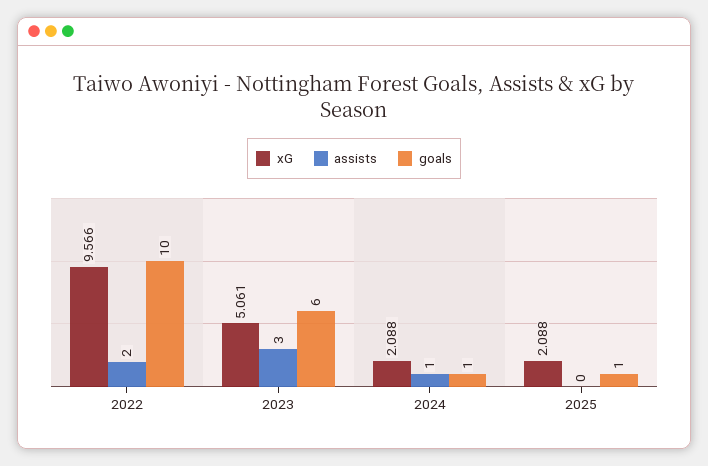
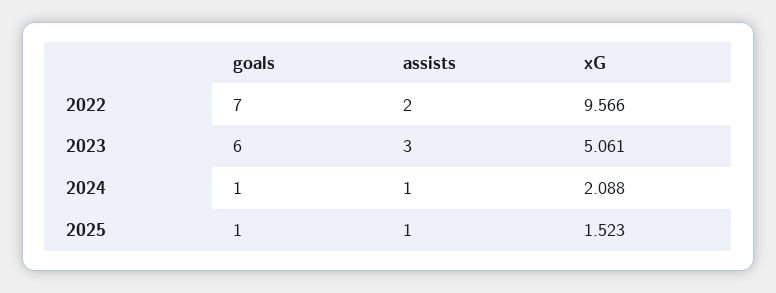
  {
    "xG": {
      "2022": 9.566,
      "2023": 5.061,
      "2024": 2.088,
-     "2025": 2.088
+     "2025": 1.523
    },
    "assists": {
      "2022": 2,
      "2023": 3,
      "2024": 1,
-     "2025": 0
+     "2025": 1
    },
    "goals": {
-     "2022": 10,
+     "2022": 7,
      "2023": 6,
      "2024": 1,
      "2025": 1
    }
  }

